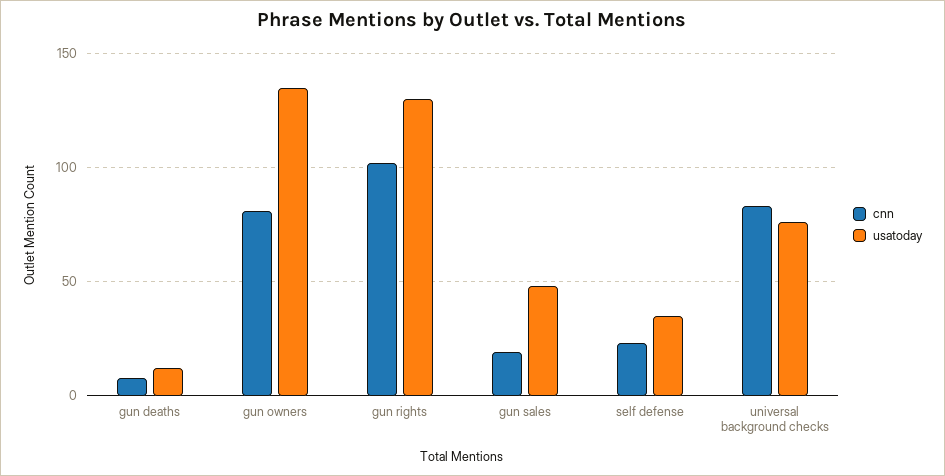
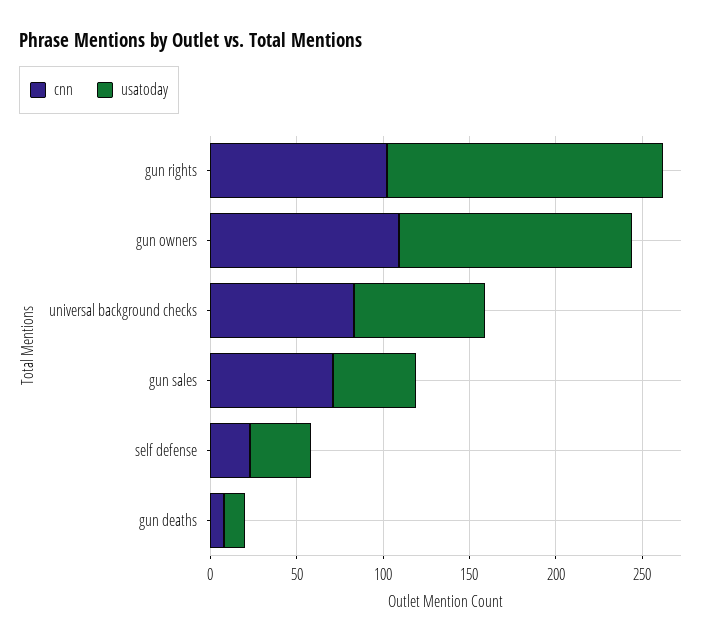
  {
    "cnn": {
      "gun deaths": 10,
-     "gun owners": 80,
+     "gun owners": 110,
      "gun rights": 100,
-     "gun sales": 20,
+     "gun sales": 70,
      "self defense": 25,
      "universal background checks": 85
    },
    "usatoday": {
      "gun deaths": 10,
      "gun owners": 135,
-     "gun rights": 130,
+     "gun rights": 160,
      "gun sales": 50,
      "self defense": 35,
      "universal background checks": 75
    }
  }

